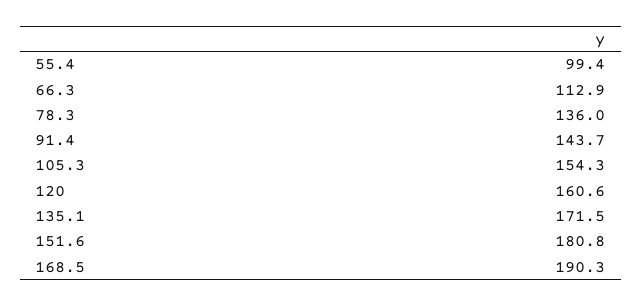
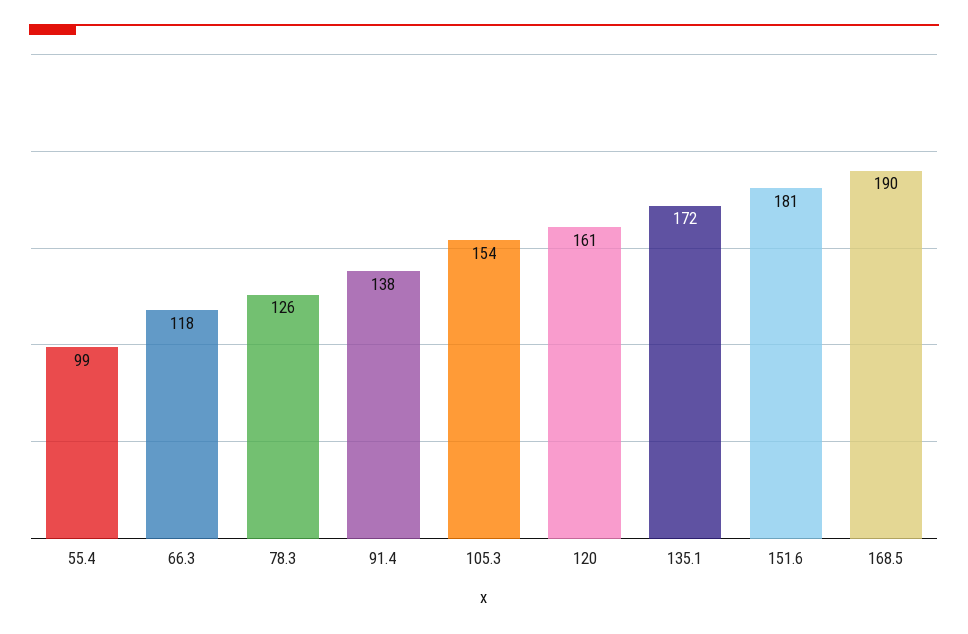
  {
    "55.4": 99.4,
-   "66.3": 112.9,
+   "66.3": 118,
-   "78.3": 136,
+   "78.3": 126,
-   "91.4": 143.7,
+   "91.4": 138,
    "105.3": 154.3,
    "120": 160.6,
    "135.1": 171.5,
    "151.6": 180.8,
    "168.5": 190.3
  }

